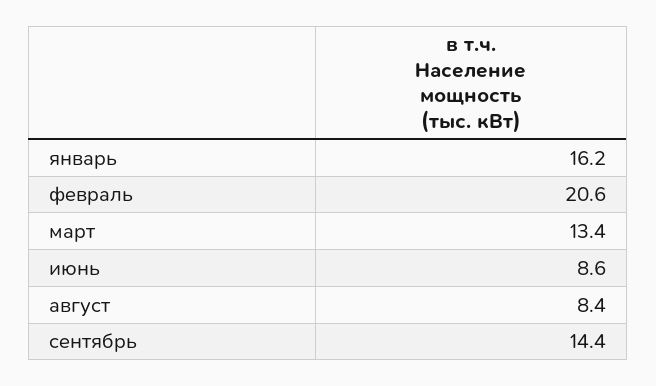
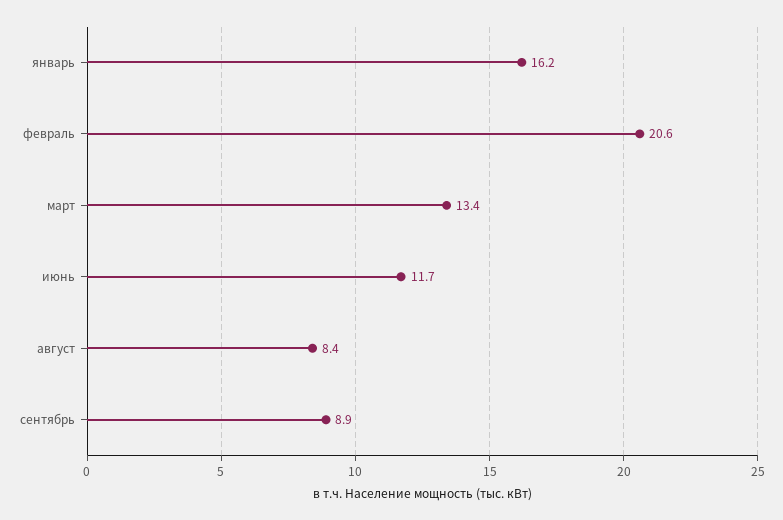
  {
    "январь": 16.2,
    "февраль": 20.6,
    "март": 13.4,
-   "июнь": 8.6,
+   "июнь": 11.7,
    "август": 8.4,
-   "сентябрь": 14.4
+   "сентябрь": 8.9
  }

